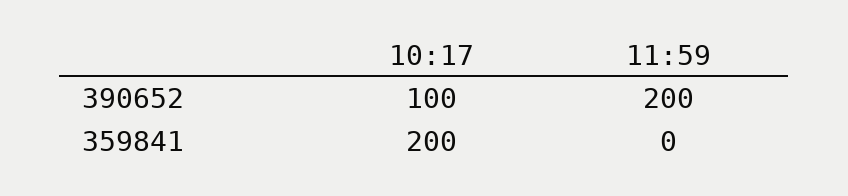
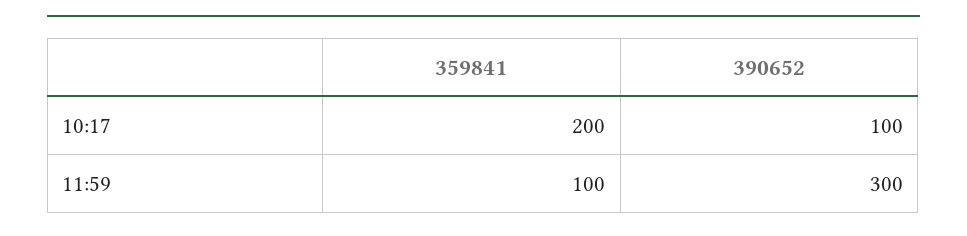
  {
    "10:17": {
      "390652": 100,
      "359841": 200
    },
    "11:59": {
-     "390652": 200,
+     "390652": 300,
-     "359841": 0
+     "359841": 100
    }
  }

